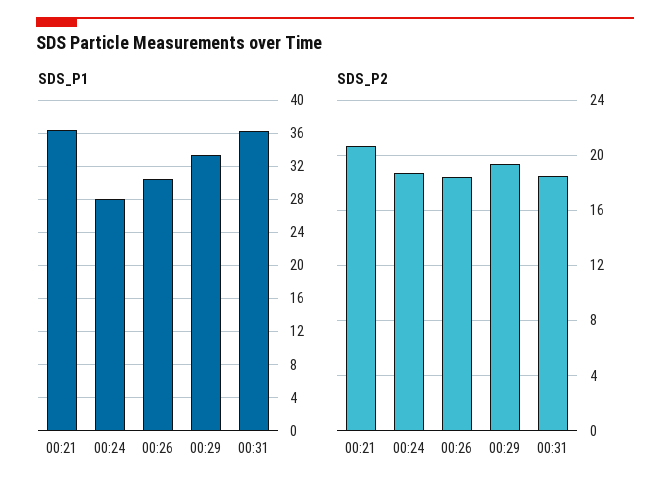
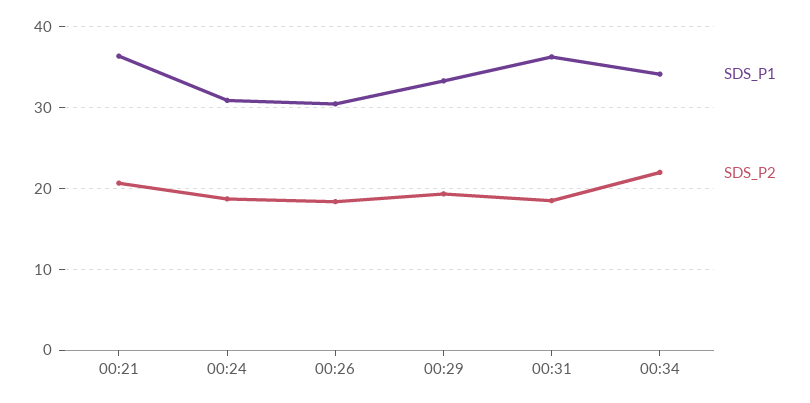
  {
    "SDS_P1": {
      "00:21": 36,
-     "00:24": 28,
+     "00:24": 31,
      "00:26": 30,
      "00:29": 33,
-     "00:31": 36
+     "00:31": 36,
+     "00:34": 34
    },
    "SDS_P2": {
      "00:21": 20.5,
      "00:24": 18.5,
      "00:26": 18.5,
      "00:29": 19.5,
-     "00:31": 18.5
+     "00:31": 18.5,
+     "00:34": 22
    }
  }

